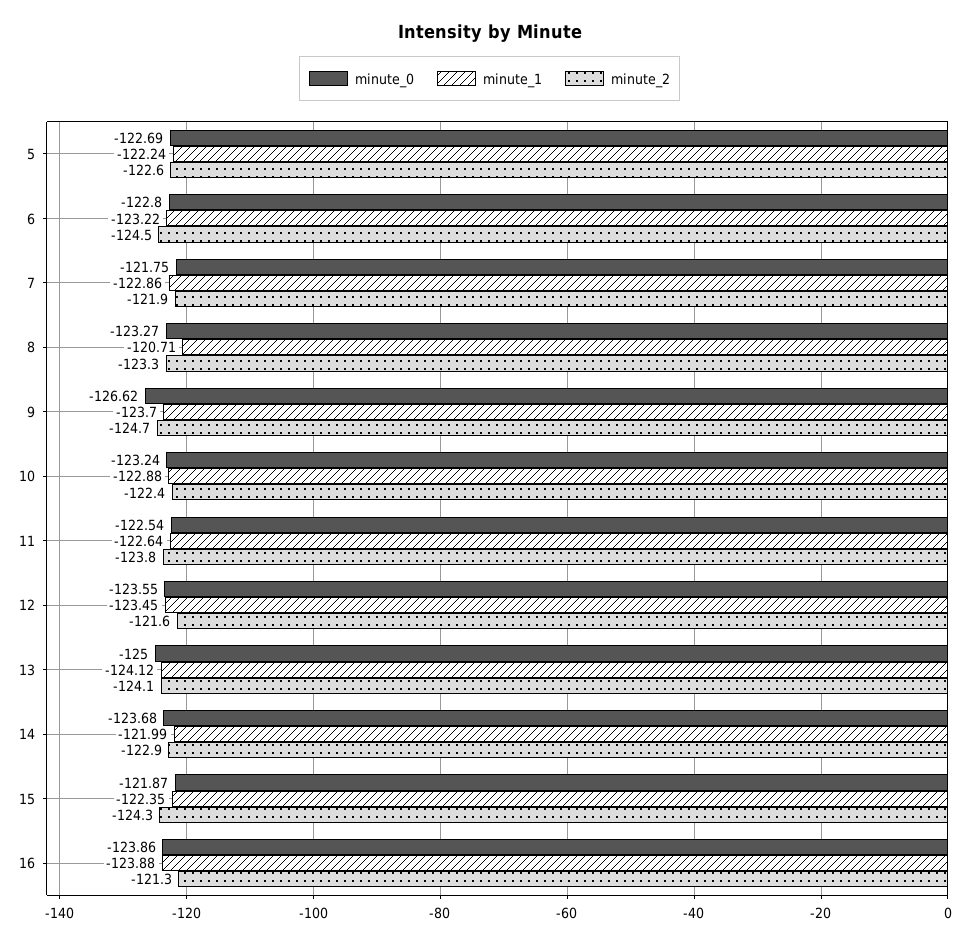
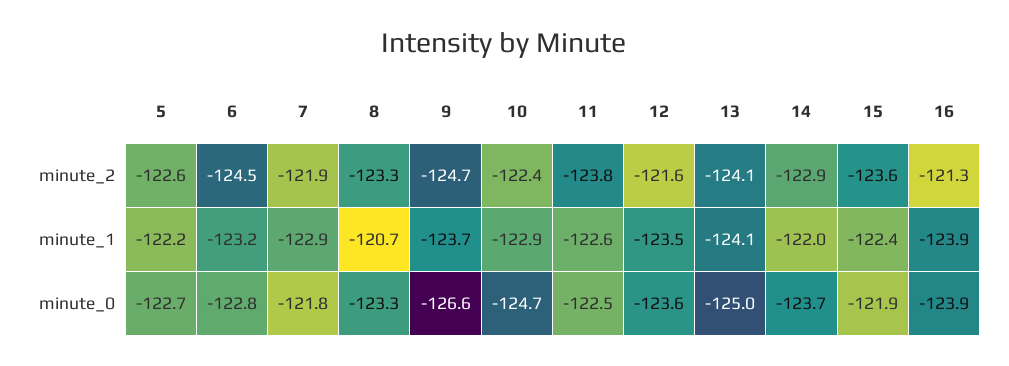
  {
    "minute_0": {
      "5": -122.69,
      "6": -122.8,
      "7": -121.75,
      "8": -123.27,
      "9": -126.62,
-     "10": -123.24,
+     "10": -124.7,
      "11": -122.54,
      "12": -123.55,
      "13": -125,
      "14": -123.68,
      "15": -121.87,
      "16": -123.86
    },
    "minute_1": {
      "5": -122.24,
      "6": -123.22,
      "7": -122.86,
      "8": -120.71,
      "9": -123.7,
      "10": -122.88,
      "11": -122.64,
      "12": -123.45,
      "13": -124.12,
      "14": -121.99,
      "15": -122.35,
      "16": -123.88
    },
    "minute_2": {
      "5": -122.6,
      "6": -124.5,
      "7": -121.9,
      "8": -123.3,
      "9": -124.7,
      "10": -122.4,
      "11": -123.8,
      "12": -121.6,
      "13": -124.1,
      "14": -122.9,
-     "15": -124.3,
+     "15": -123.6,
      "16": -121.3
    }
  }

